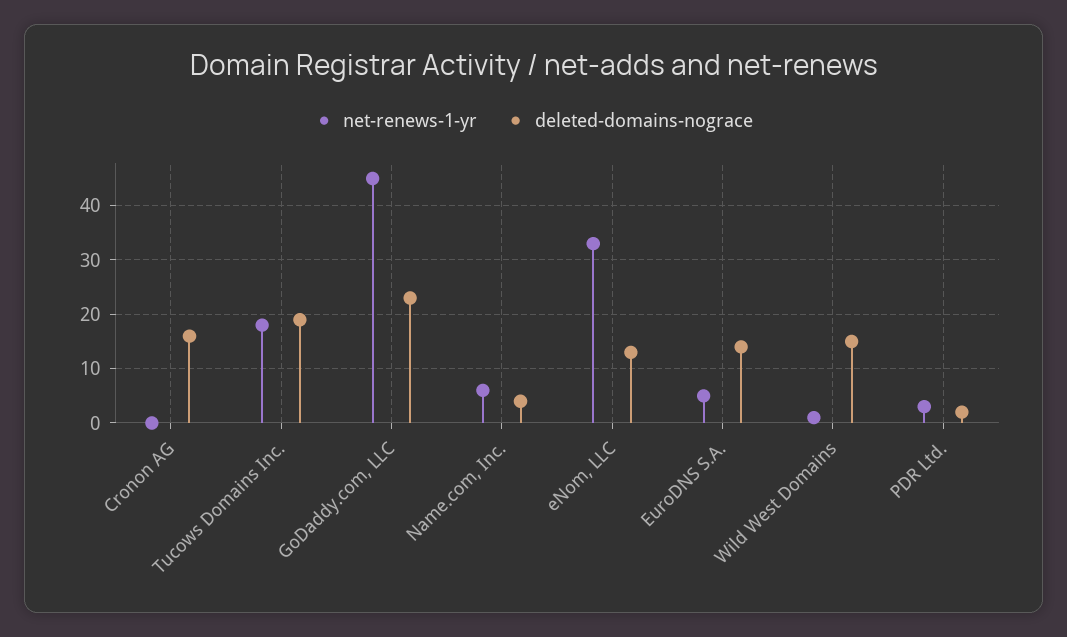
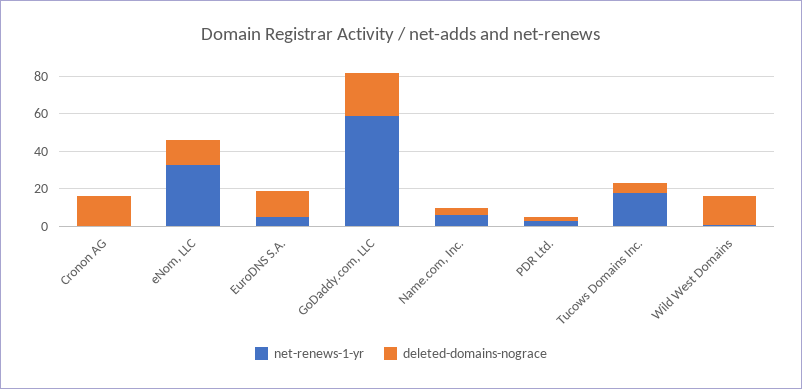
  {
    "net-renews-1-yr": {
      "Cronon AG": 0,
      "Tucows Domains Inc.": 20,
-     "GoDaddy.com, LLC": 45,
+     "GoDaddy.com, LLC": 60,
      "Name.com, Inc.": 5,
      "eNom, LLC": 35,
      "EuroDNS S.A.": 5,
      "Wild West Domains": 0,
      "PDR Ltd.": 5
    },
    "deleted-domains-nograce": {
      "Cronon AG": 15,
-     "Tucows Domains Inc.": 20,
+     "Tucows Domains Inc.": 5,
      "GoDaddy.com, LLC": 25,
      "Name.com, Inc.": 5,
      "eNom, LLC": 15,
      "EuroDNS S.A.": 15,
      "Wild West Domains": 15,
      "PDR Ltd.": 0
    }
  }

